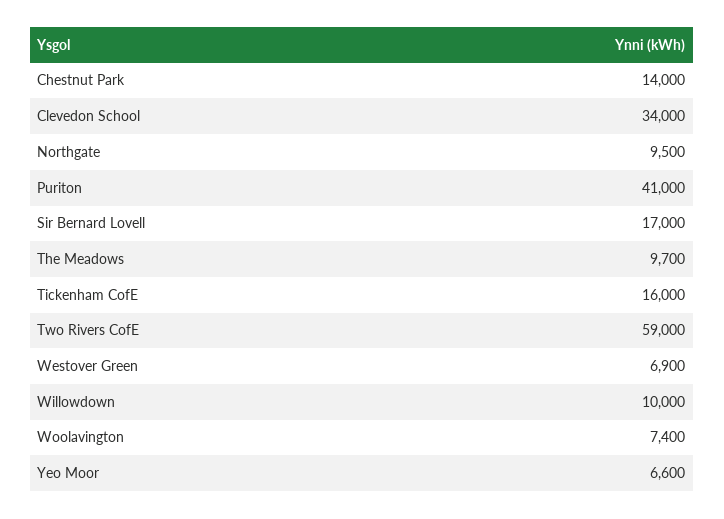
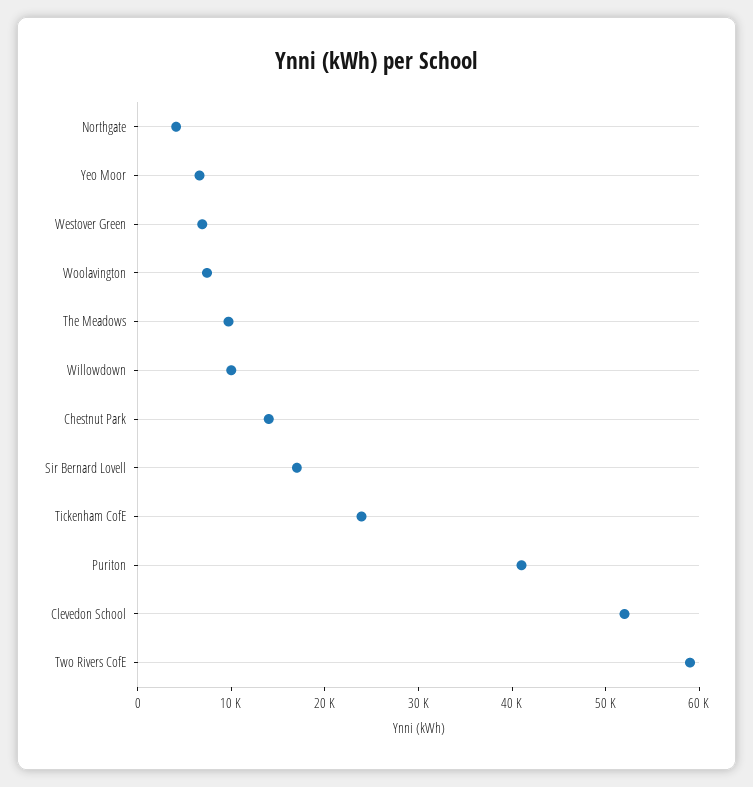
  {
    "Chestnut Park": 14000,
-   "Clevedon School": 34000,
+   "Clevedon School": 52000,
-   "Northgate": 9500,
+   "Northgate": 4000,
    "Puriton": 41000,
    "Sir Bernard Lovell": 17000,
    "The Meadows": 9700,
-   "Tickenham CofE": 16000,
+   "Tickenham CofE": 24000,
    "Two Rivers CofE": 59000,
    "Westover Green": 6900,
    "Willowdown": 10000,
    "Woolavington": 7400,
    "Yeo Moor": 6600
  }

